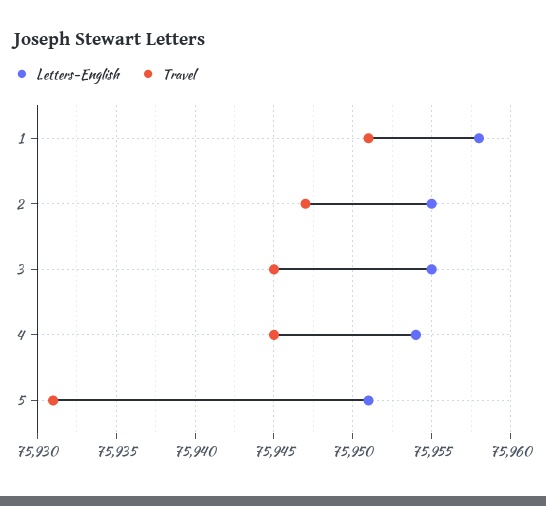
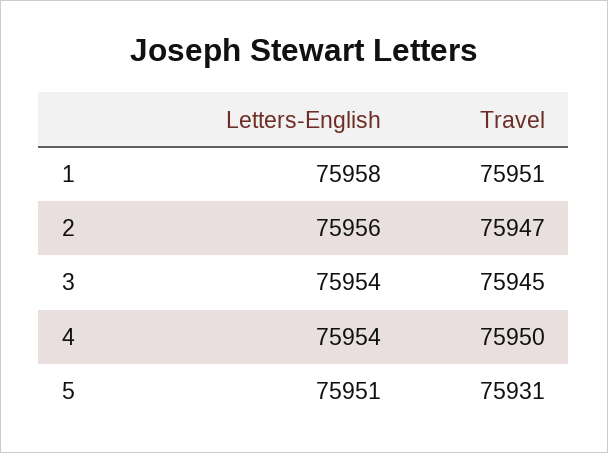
  {
    "Letters-English": {
      "1": 75958,
-     "2": 75955,
+     "2": 75956,
-     "3": 75955,
+     "3": 75954,
      "4": 75954,
      "5": 75951
    },
    "Travel": {
      "1": 75951,
      "2": 75947,
      "3": 75945,
-     "4": 75945,
+     "4": 75950,
      "5": 75931
    }
  }

